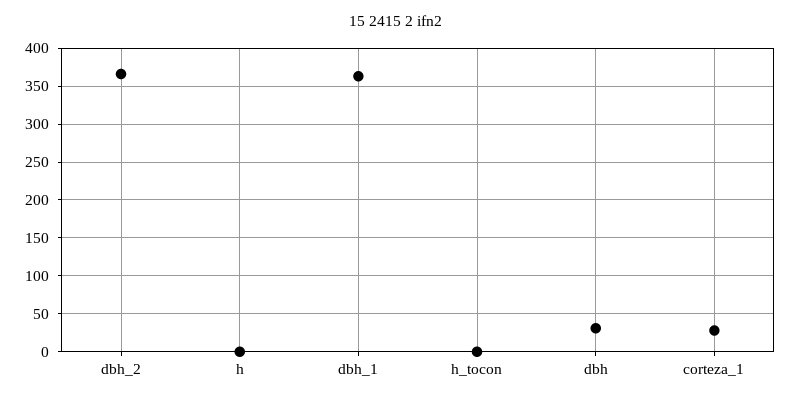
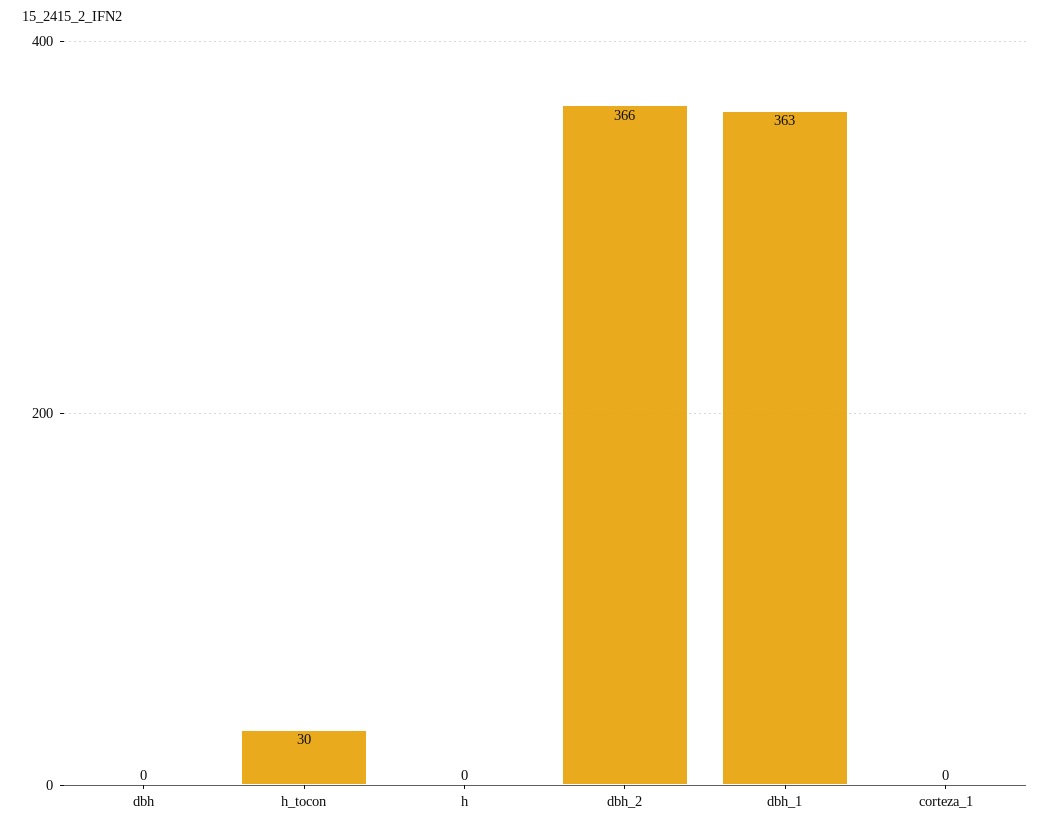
  {
    "dbh_2": 366,
    "h": 0,
    "dbh_1": 363,
-   "h_tocon": 0,
+   "h_tocon": 30,
-   "dbh": 30,
+   "dbh": 0,
-   "corteza_1": 30
+   "corteza_1": 0
  }

